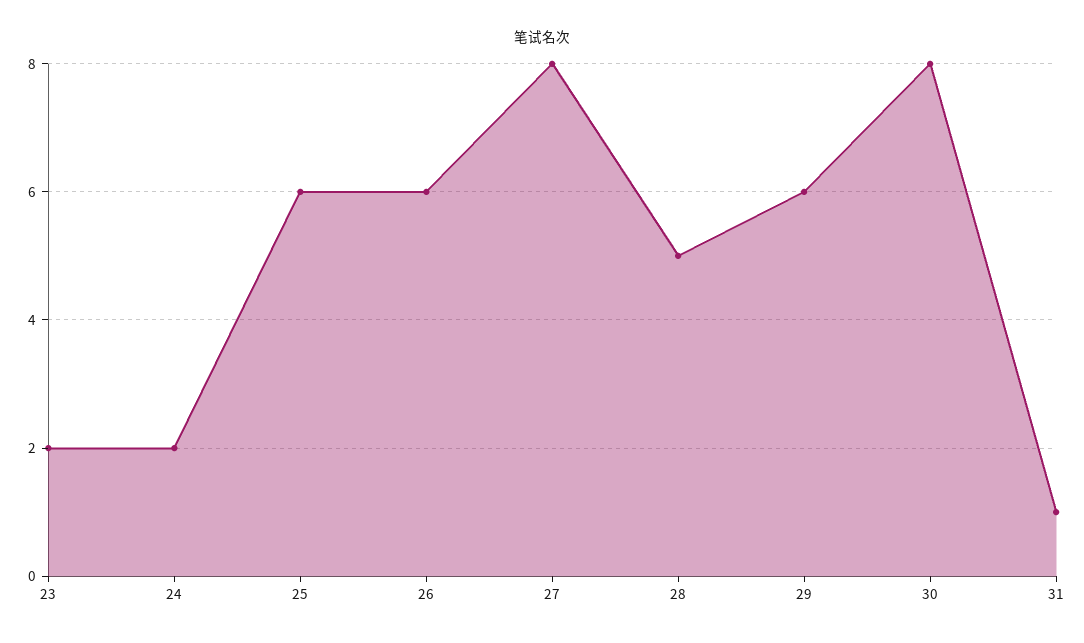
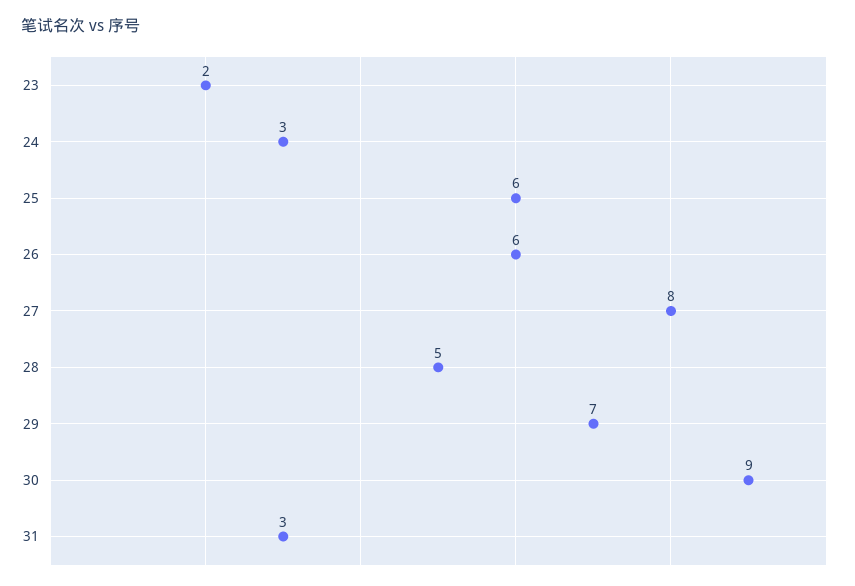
  {
    "23": 2,
-   "24": 2,
+   "24": 3,
    "25": 6,
    "26": 6,
    "27": 8,
    "28": 5,
-   "29": 6,
+   "29": 7,
-   "30": 8,
+   "30": 9,
-   "31": 1
+   "31": 3
  }

